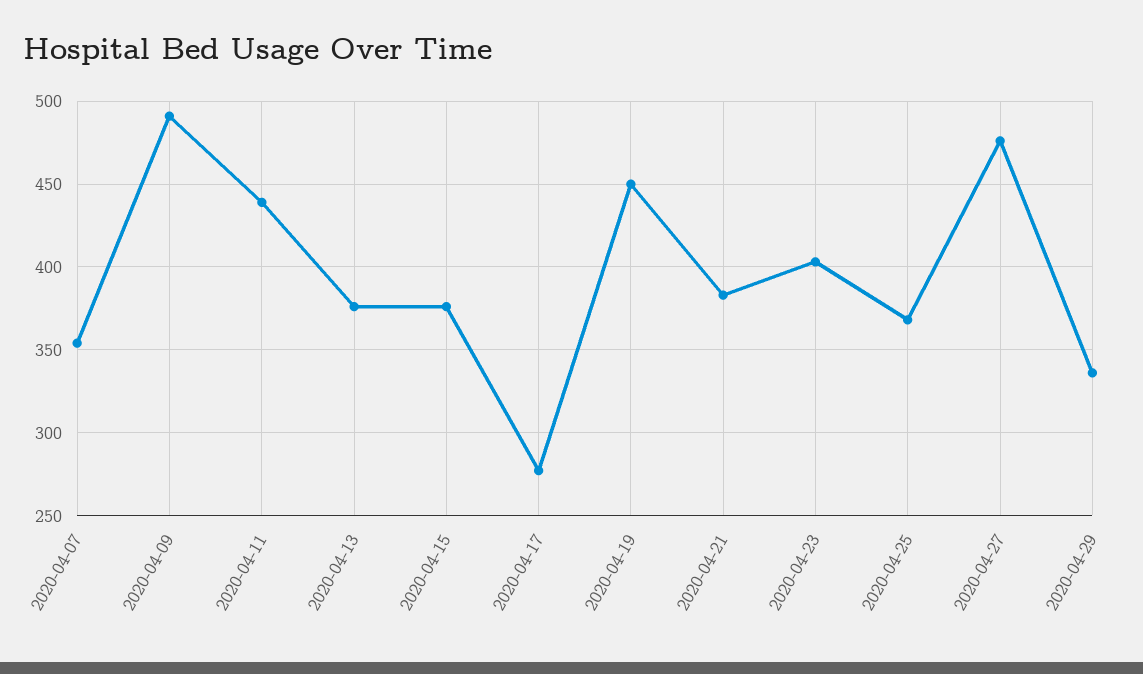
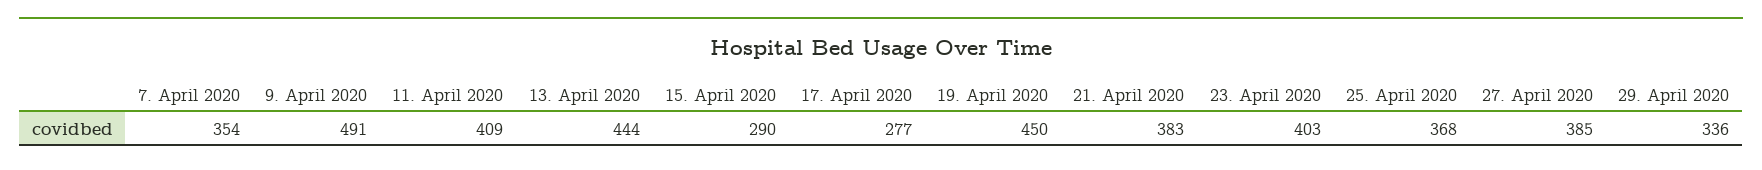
  {
    "2020-04-07": 354,
    "2020-04-09": 491,
-   "2020-04-11": 440,
+   "2020-04-11": 409,
-   "2020-04-13": 375,
+   "2020-04-13": 444,
-   "2020-04-15": 375,
+   "2020-04-15": 290,
    "2020-04-17": 277,
    "2020-04-19": 450,
    "2020-04-21": 383,
    "2020-04-23": 403,
    "2020-04-25": 368,
-   "2020-04-27": 475,
+   "2020-04-27": 385,
    "2020-04-29": 336
  }

